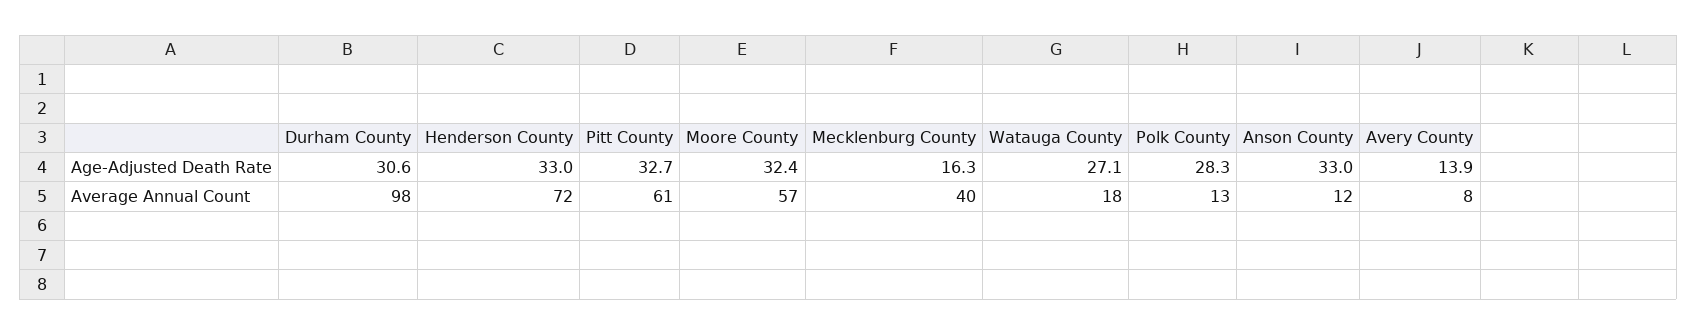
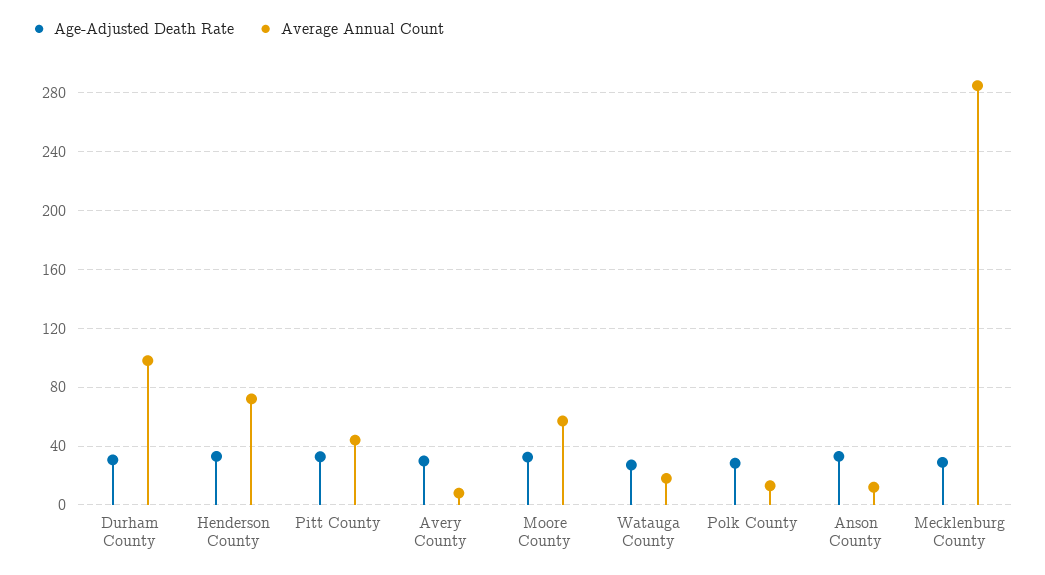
  {
    "Age-Adjusted Death Rate": {
      "Durham County": 30.6,
      "Henderson County": 33,
      "Pitt County": 32.7,
      "Moore County": 32.4,
-     "Mecklenburg County": 16.3,
+     "Mecklenburg County": 30,
      "Watauga County": 27.1,
      "Polk County": 28.3,
      "Anson County": 33,
-     "Avery County": 13.9
+     "Avery County": 30
    },
    "Average Annual Count": {
      "Durham County": 98,
      "Henderson County": 72,
-     "Pitt County": 61,
+     "Pitt County": 45,
      "Moore County": 57,
-     "Mecklenburg County": 40,
+     "Mecklenburg County": 285,
      "Watauga County": 18,
      "Polk County": 13,
      "Anson County": 12,
      "Avery County": 8
    }
  }

